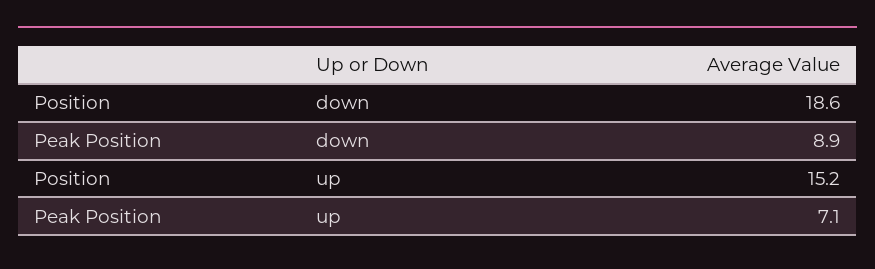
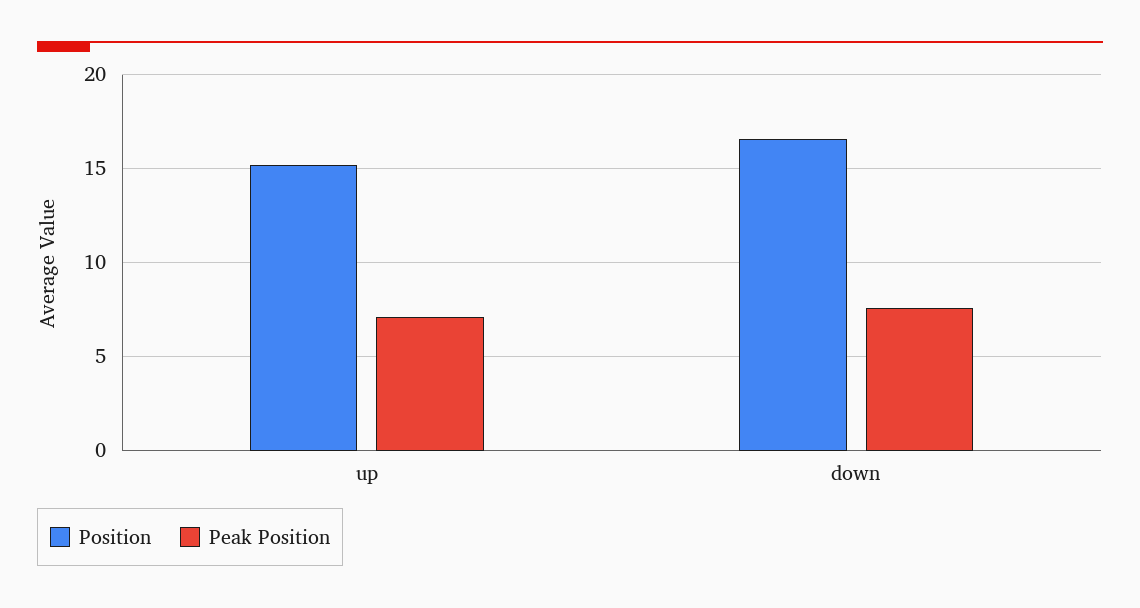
  {
    "Position": {
-     "down": 18.6,
+     "down": 16.5,
      "up": 15.2
    },
    "Peak Position": {
-     "down": 8.9,
+     "down": 7.5,
      "up": 7.1
    }
  }

